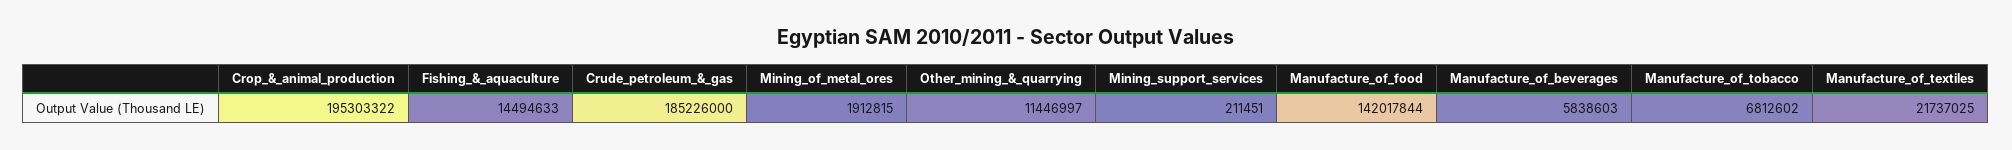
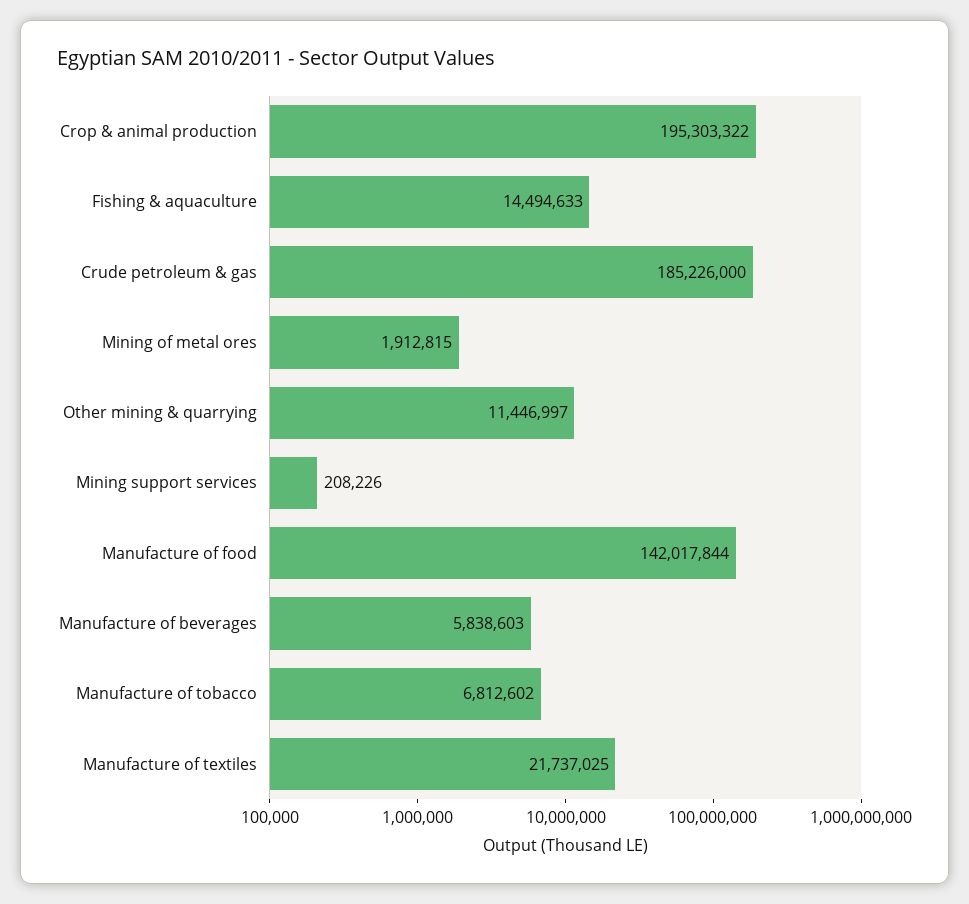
  {
    "Crop_&_animal_production": 195303322,
    "Fishing_&_aquaculture": 14494633,
    "Crude_petroleum_&_gas": 185226000,
    "Mining_of_metal_ores": 1912815,
    "Other_mining_&_quarrying": 11446997,
-   "Mining_support_services": 211451,
+   "Mining_support_services": 208226,
    "Manufacture_of_food": 142017844,
    "Manufacture_of_beverages": 5838603,
    "Manufacture_of_tobacco": 6812602,
    "Manufacture_of_textiles": 21737025
  }

